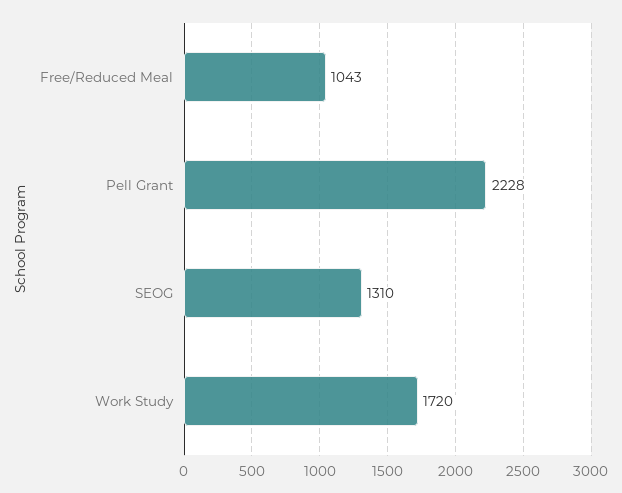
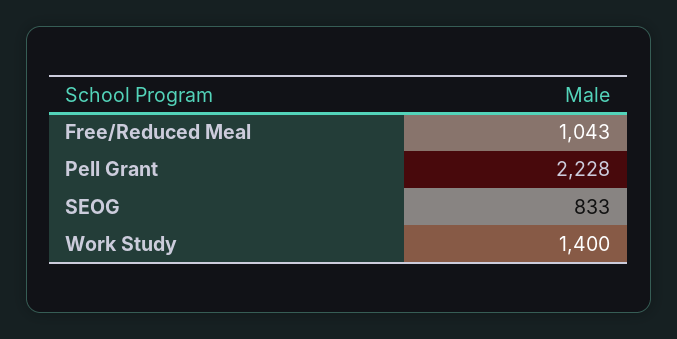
  {
    "Free/Reduced Meal": 1043,
    "Pell Grant": 2228,
-   "SEOG": 1310,
+   "SEOG": 833,
-   "Work Study": 1720
+   "Work Study": 1400
  }

